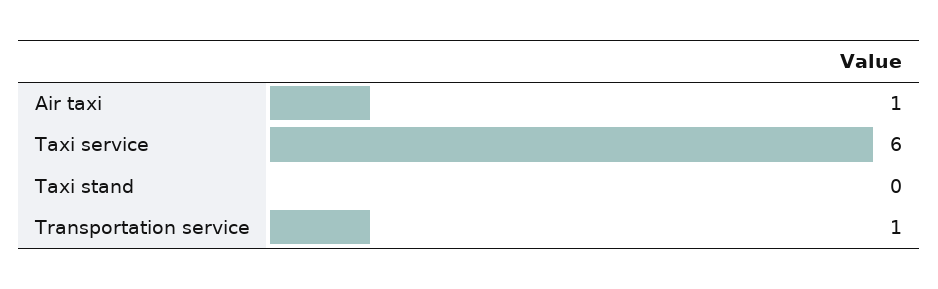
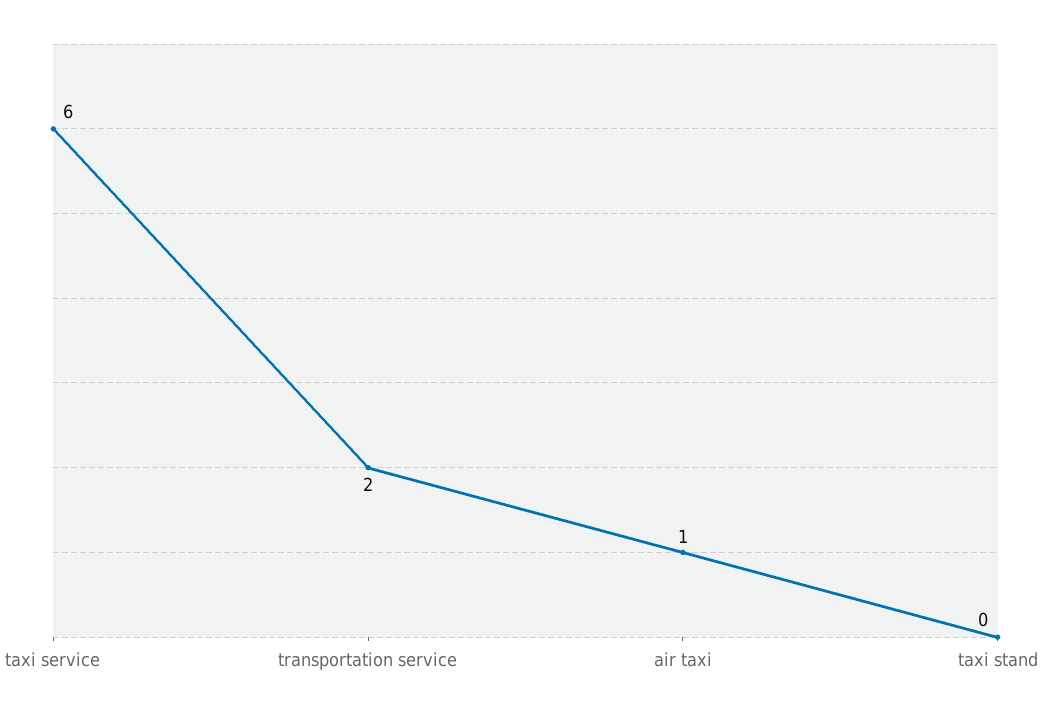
  {
    "Air taxi": 1,
    "Taxi service": 6,
    "Taxi stand": 0,
-   "Transportation service": 1
+   "Transportation service": 2
  }

